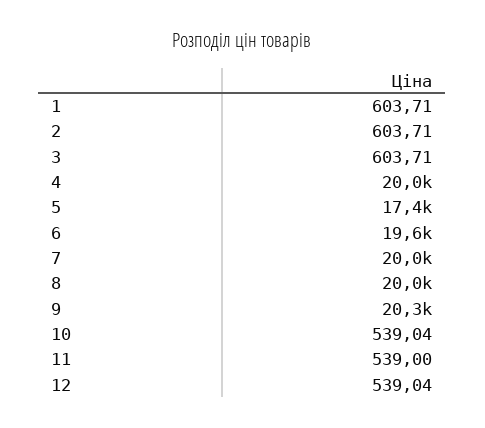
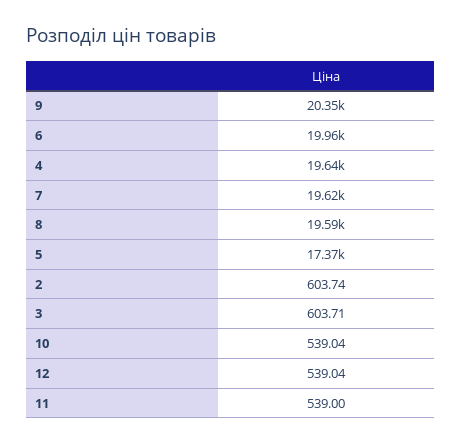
  {
-   "1": 603.71,
-   "2": 603.71,
+   "2": 603.74,
    "3": 603.71,
-   "4": 20000,
+   "4": 19640,
    "5": 17370,
-   "6": 19600,
+   "6": 19960,
-   "7": 20000,
+   "7": 19620,
-   "8": 20000,
+   "8": 19590,
    "9": 20350,
    "10": 539.04,
    "11": 539,
    "12": 539.04
  }

